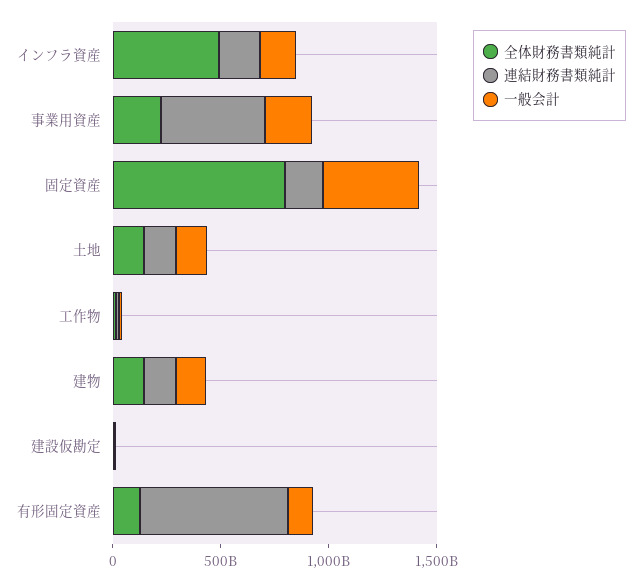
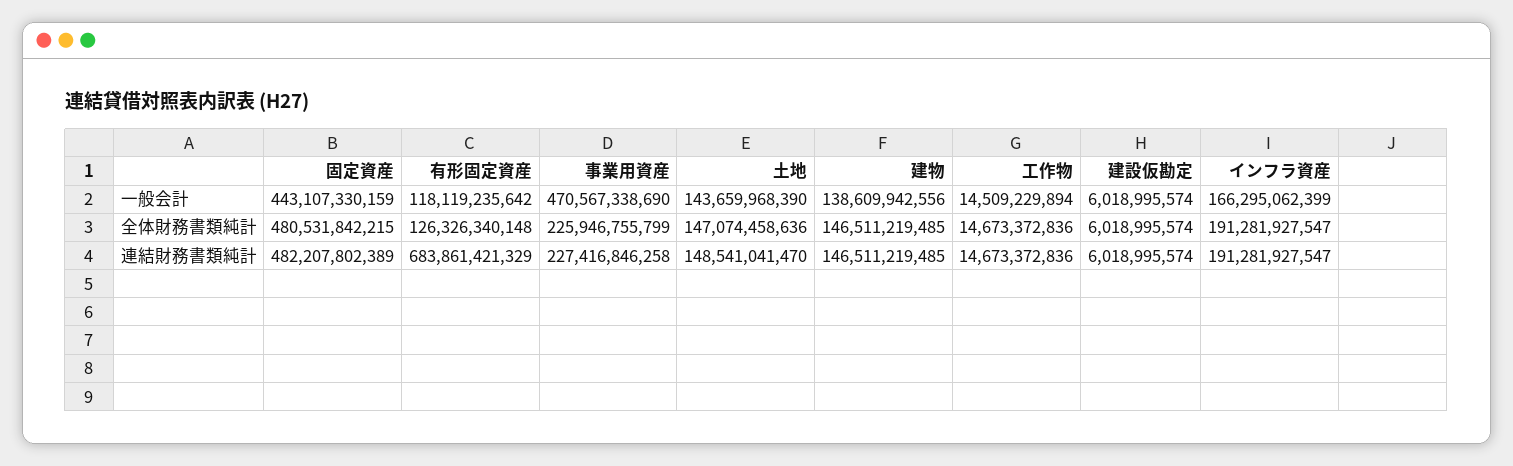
  {
    "全体財務書類純計": {
-     "インフラ資産": 500000000000,
+     "インフラ資産": 191281927547,
      "事業用資産": 225946755799,
-     "固定資産": 800000000000,
+     "固定資産": 480531842215,
      "土地": 147074458636,
      "工作物": 14673372836,
      "建物": 146511219485,
      "建設仮勘定": 6018995574,
      "有形固定資産": 126326340148
    },
    "連結財務書類純計": {
      "インフラ資産": 191281927547,
-     "事業用資産": 500000000000,
+     "事業用資産": 227416846258,
-     "固定資産": 200000000000,
+     "固定資産": 482207802389,
      "土地": 148541041470,
      "工作物": 14673372836,
      "建物": 146511219485,
      "建設仮勘定": 6018995574,
      "有形固定資産": 683861421329
    },
    "一般会計": {
      "インフラ資産": 166295062399,
-     "事業用資産": 200000000000,
+     "事業用資産": 470567338690,
      "固定資産": 443107330159,
      "土地": 143659968390,
      "工作物": 14509229894,
      "建物": 138609942556,
      "建設仮勘定": 6018995574,
      "有形固定資産": 118119235642
    }
  }

